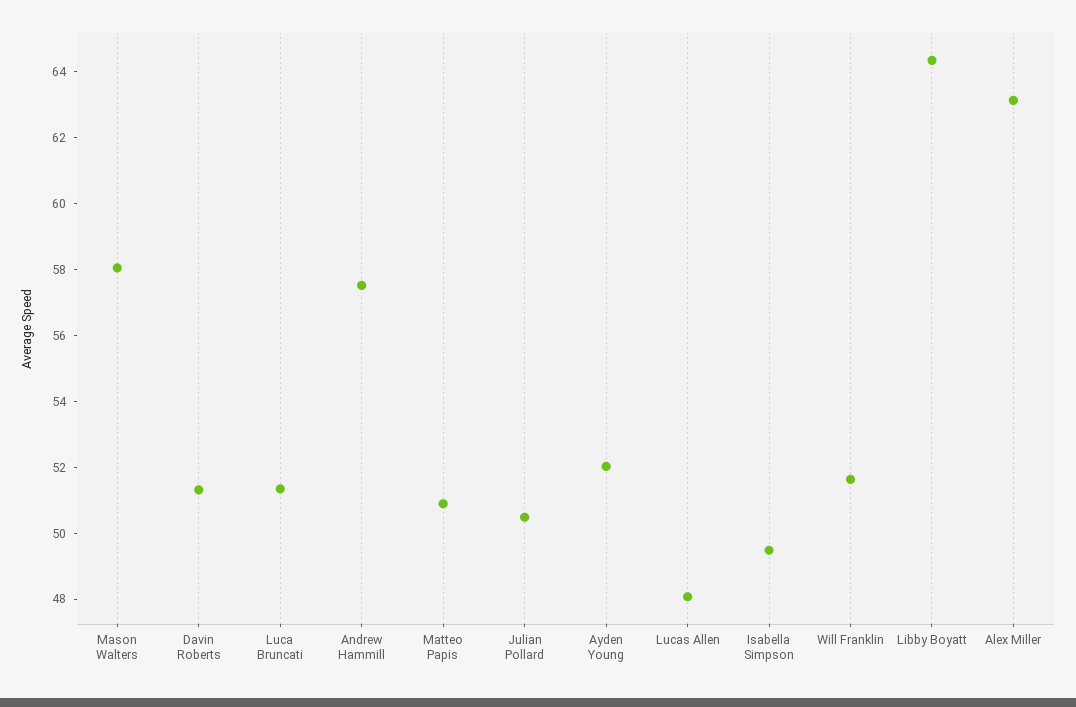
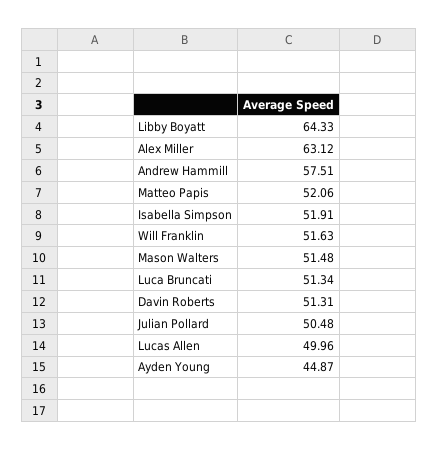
  {
-   "Mason Walters": 58,
+   "Mason Walters": 51.48,
    "Davin Roberts": 51.31,
    "Luca Bruncati": 51.34,
    "Andrew Hammill": 57.51,
-   "Matteo Papis": 51,
+   "Matteo Papis": 52.06,
    "Julian Pollard": 50.48,
-   "Ayden Young": 52,
+   "Ayden Young": 44.87,
-   "Lucas Allen": 48,
+   "Lucas Allen": 49.96,
-   "Isabella Simpson": 49.5,
+   "Isabella Simpson": 51.91,
    "Will Franklin": 51.63,
    "Libby Boyatt": 64.33,
    "Alex Miller": 63.12
  }

